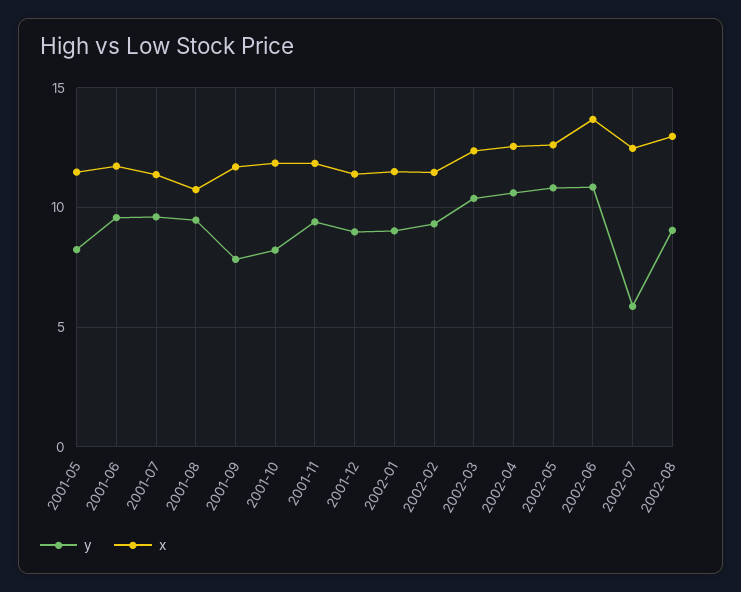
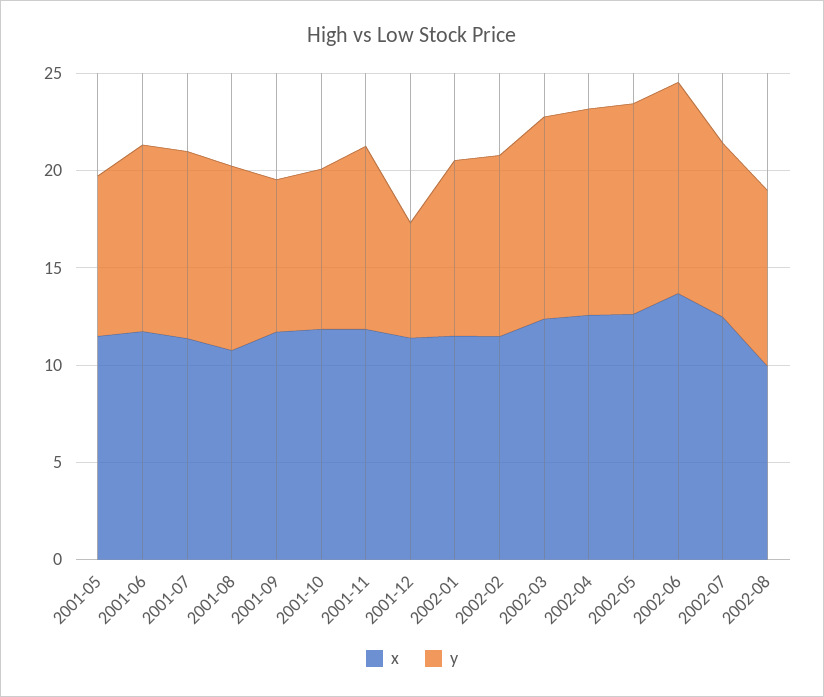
  {
    "y": {
      "2001-05": 8,
      "2001-06": 9.5,
      "2001-07": 9.5,
      "2001-08": 9.5,
      "2001-09": 8,
      "2001-10": 8,
      "2001-11": 9.5,
-     "2001-12": 9,
+     "2001-12": 6,
      "2002-01": 9,
      "2002-02": 9.5,
      "2002-03": 10.5,
      "2002-04": 10.5,
      "2002-05": 11,
      "2002-06": 11,
-     "2002-07": 6,
+     "2002-07": 9,
      "2002-08": 9
    },
    "x": {
      "2001-05": 11.5,
      "2001-06": 11.5,
      "2001-07": 11.5,
      "2001-08": 11,
      "2001-09": 11.5,
      "2001-10": 12,
      "2001-11": 12,
      "2001-12": 11.5,
      "2002-01": 11.5,
      "2002-02": 11.5,
      "2002-03": 12.5,
      "2002-04": 12.5,
      "2002-05": 12.5,
      "2002-06": 13.5,
      "2002-07": 12.5,
-     "2002-08": 13
+     "2002-08": 10
    }
  }

